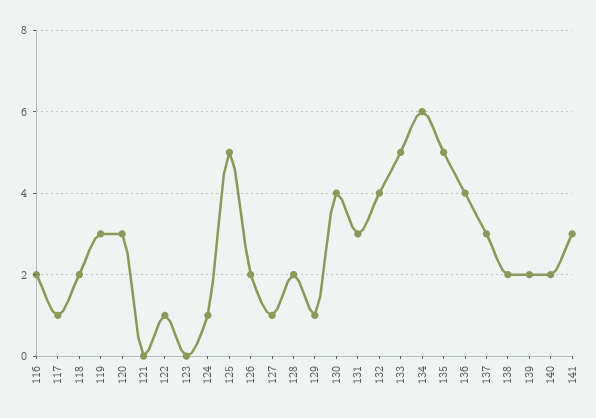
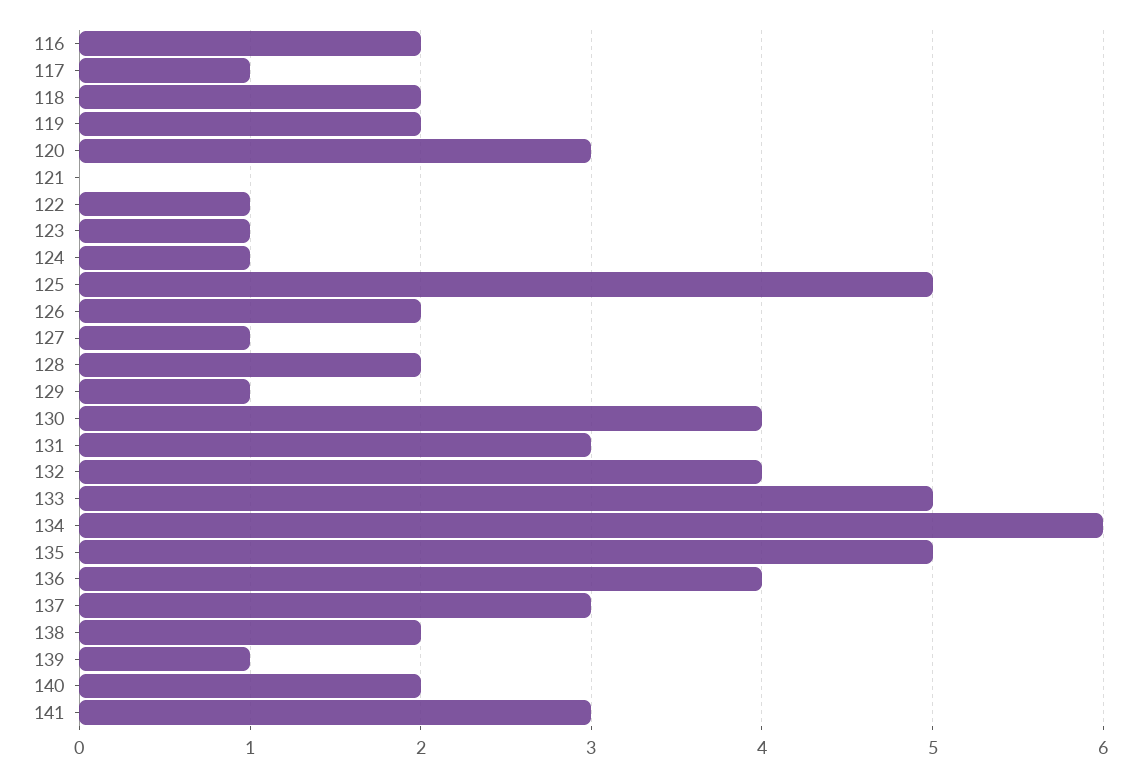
  {
    "116": 2,
    "117": 1,
    "118": 2,
-   "119": 3,
+   "119": 2,
    "120": 3,
    "121": 0,
    "122": 1,
-   "123": 0,
+   "123": 1,
    "124": 1,
    "125": 5,
    "126": 2,
    "127": 1,
    "128": 2,
    "129": 1,
    "130": 4,
    "131": 3,
    "132": 4,
    "133": 5,
    "134": 6,
    "135": 5,
    "136": 4,
    "137": 3,
    "138": 2,
-   "139": 2,
+   "139": 1,
    "140": 2,
    "141": 3
  }

